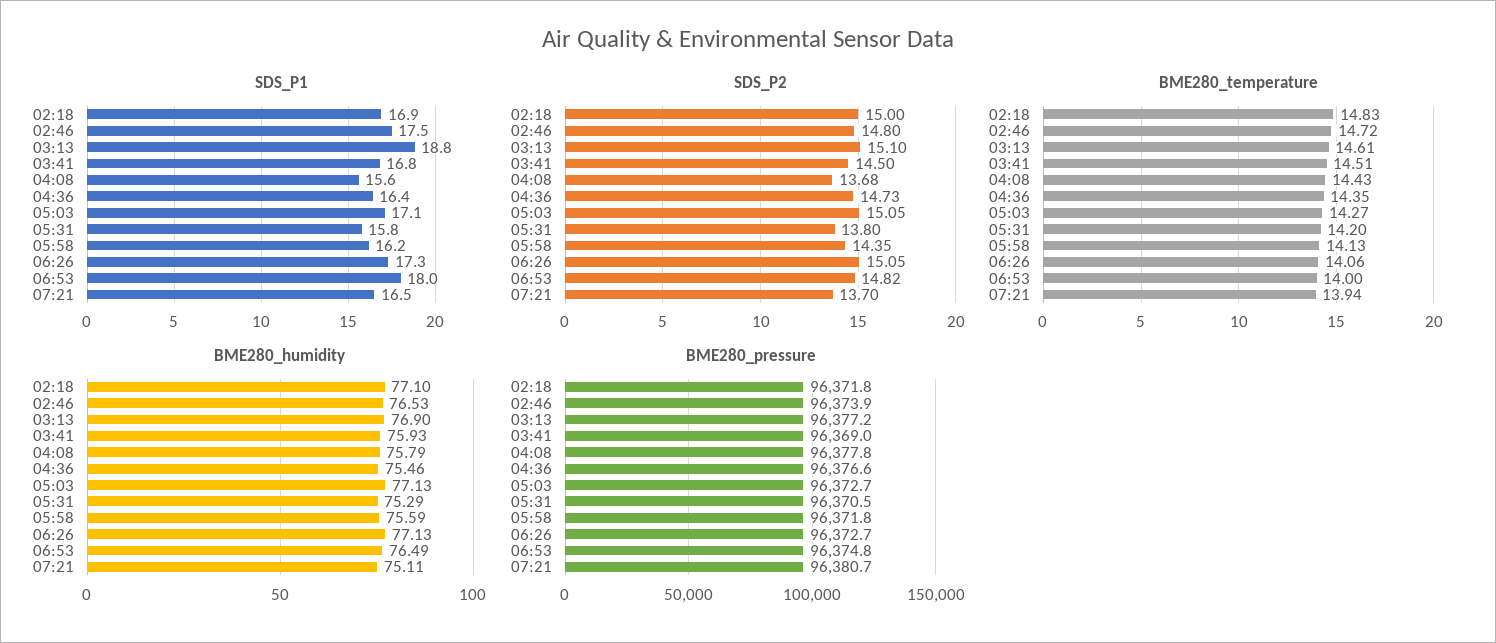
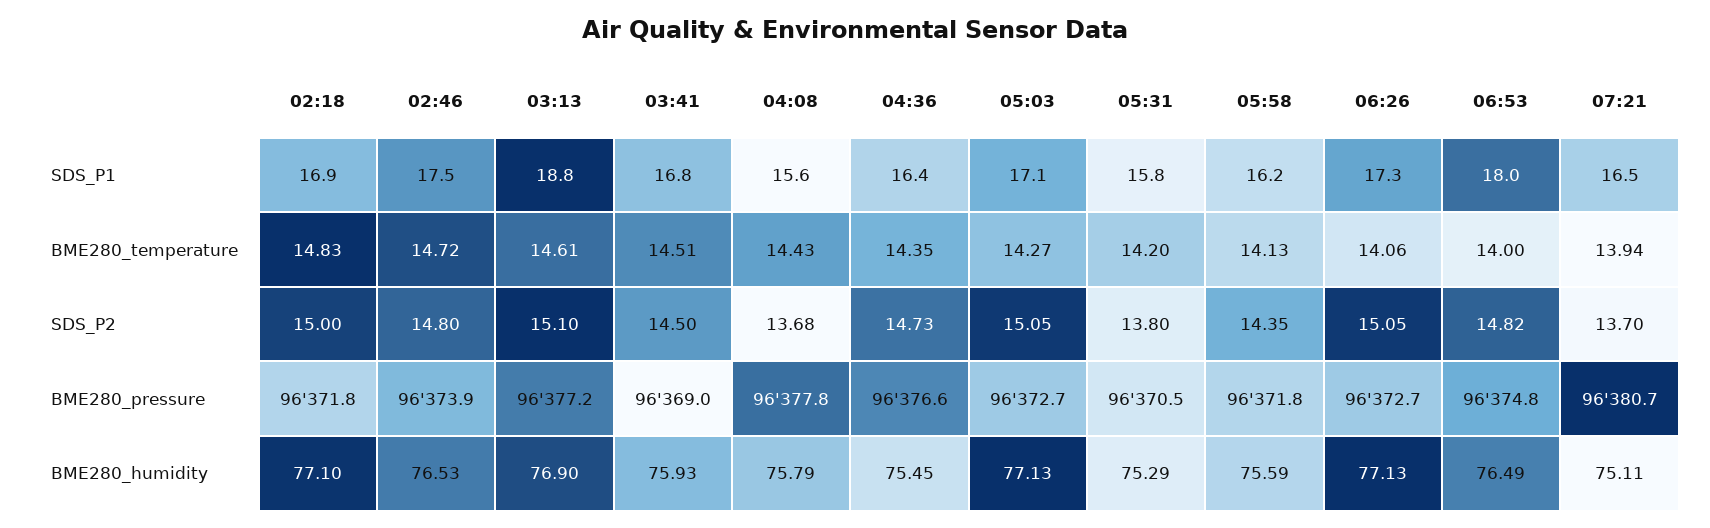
  {
    "SDS_P1": {
      "02:18": 16.9,
      "02:46": 17.5,
      "03:13": 18.8,
      "03:41": 16.8,
      "04:08": 15.6,
      "04:36": 16.4,
      "05:03": 17.1,
      "05:31": 15.8,
      "05:58": 16.2,
      "06:26": 17.3,
      "06:53": 18,
      "07:21": 16.5
    },
    "SDS_P2": {
      "02:18": 15,
      "02:46": 14.8,
      "03:13": 15.1,
      "03:41": 14.5,
      "04:08": 13.68,
      "04:36": 14.73,
      "05:03": 15.05,
      "05:31": 13.8,
      "05:58": 14.35,
      "06:26": 15.05,
      "06:53": 14.82,
      "07:21": 13.7
    },
    "BME280_temperature": {
      "02:18": 14.83,
      "02:46": 14.72,
      "03:13": 14.61,
      "03:41": 14.51,
      "04:08": 14.43,
      "04:36": 14.35,
      "05:03": 14.27,
      "05:31": 14.2,
      "05:58": 14.13,
      "06:26": 14.06,
      "06:53": 14,
      "07:21": 13.94
    },
    "BME280_humidity": {
      "02:18": 77.1,
      "02:46": 76.53,
      "03:13": 76.9,
      "03:41": 75.93,
      "04:08": 75.79,
-     "04:36": 75.46,
+     "04:36": 75.45,
      "05:03": 77.13,
      "05:31": 75.29,
      "05:58": 75.59,
      "06:26": 77.13,
      "06:53": 76.49,
      "07:21": 75.11
    },
    "BME280_pressure": {
      "02:18": 96371.8,
      "02:46": 96373.9,
      "03:13": 96377.2,
      "03:41": 96369,
      "04:08": 96377.8,
      "04:36": 96376.6,
      "05:03": 96372.7,
      "05:31": 96370.5,
      "05:58": 96371.8,
      "06:26": 96372.7,
      "06:53": 96374.8,
      "07:21": 96380.7
    }
  }

